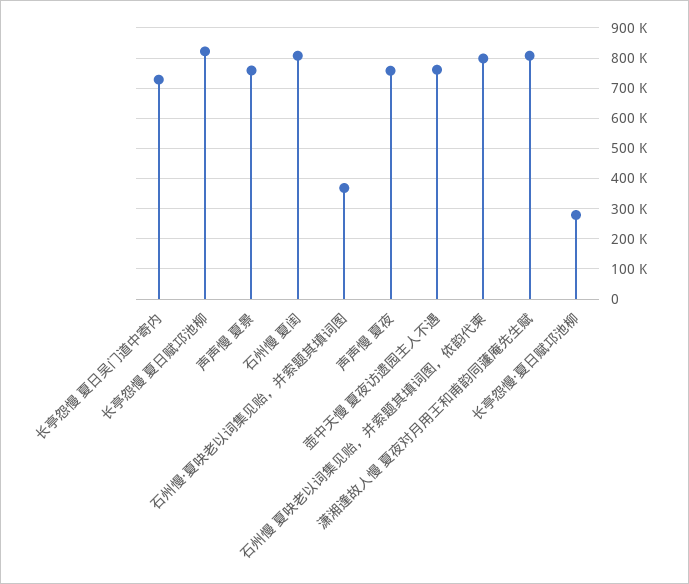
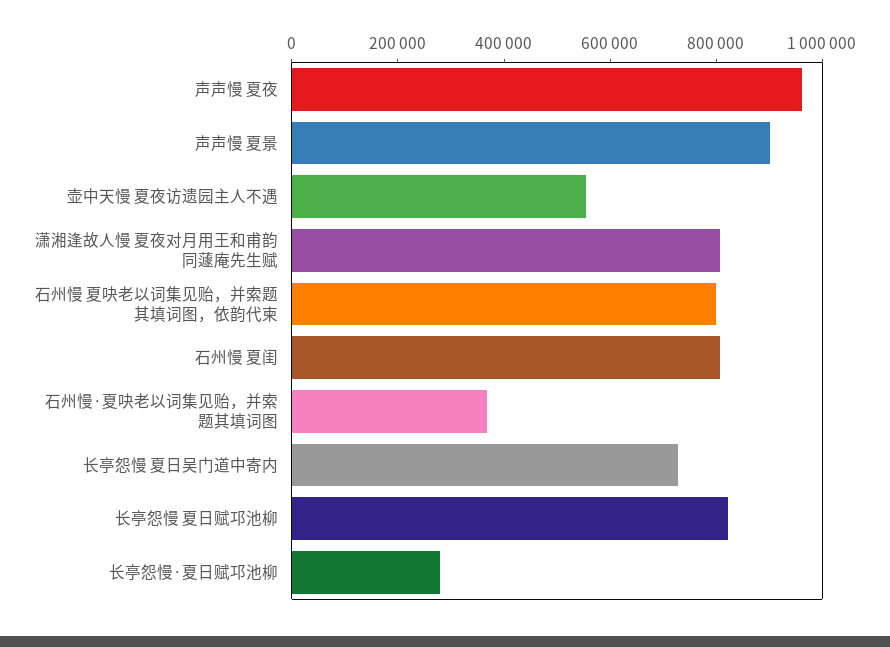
  {
    "长亭怨慢 夏日吴门道中寄内": 720000,
    "长亭怨慢 夏日赋邛池柳": 820000,
-   "声声慢 夏景": 760000,
+   "声声慢 夏景": 900000,
    "石州慢 夏闺": 800000,
    "石州慢·夏吷老以词集见贻，并索题其填词图": 360000,
-   "声声慢 夏夜": 760000,
+   "声声慢 夏夜": 950000,
-   "壶中天慢 夏夜访遗园主人不遇": 760000,
+   "壶中天慢 夏夜访遗园主人不遇": 550000,
    "石州慢 夏吷老以词集见贻，并索题其填词图，依韵代柬": 800000,
    "潇湘逢故人慢 夏夜对月用王和甫韵同蘧庵先生赋": 800000,
    "长亭怨慢·夏日赋邛池柳": 280000
  }

